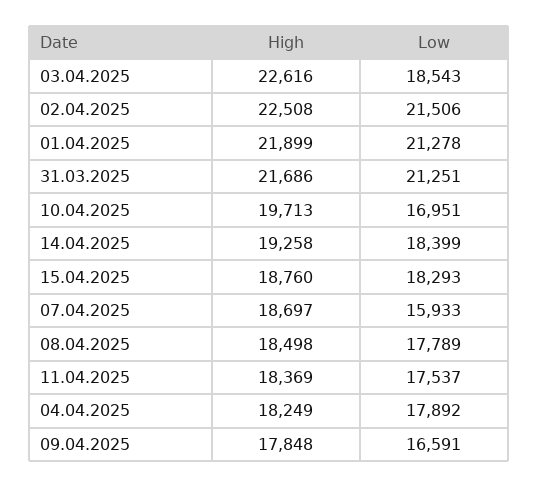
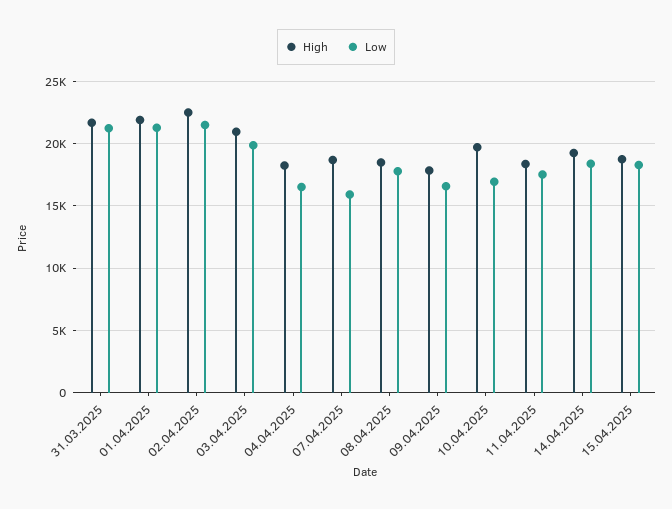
  {
    "High": {
-     "03.04.2025": 22616,
+     "03.04.2025": 21000,
      "02.04.2025": 22508,
      "01.04.2025": 21899,
      "31.03.2025": 21686,
      "10.04.2025": 19713,
      "14.04.2025": 19258,
      "15.04.2025": 18760,
      "07.04.2025": 18697,
      "08.04.2025": 18498,
      "11.04.2025": 18369,
      "04.04.2025": 18249,
      "09.04.2025": 17848
    },
    "Low": {
-     "03.04.2025": 18543,
+     "03.04.2025": 20000,
      "02.04.2025": 21506,
      "01.04.2025": 21278,
      "31.03.2025": 21251,
      "10.04.2025": 16951,
      "14.04.2025": 18399,
      "15.04.2025": 18293,
      "07.04.2025": 15933,
      "08.04.2025": 17789,
      "11.04.2025": 17537,
-     "04.04.2025": 17892,
+     "04.04.2025": 16500,
      "09.04.2025": 16591
    }
  }

